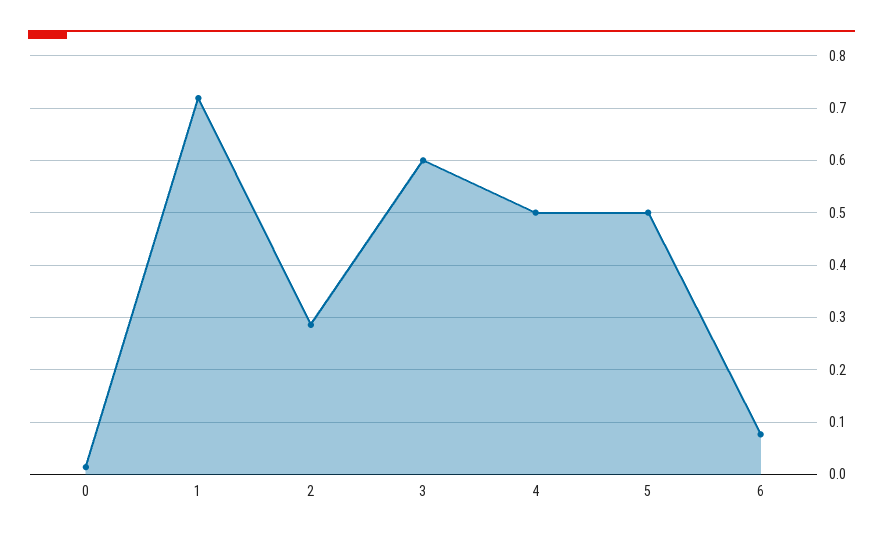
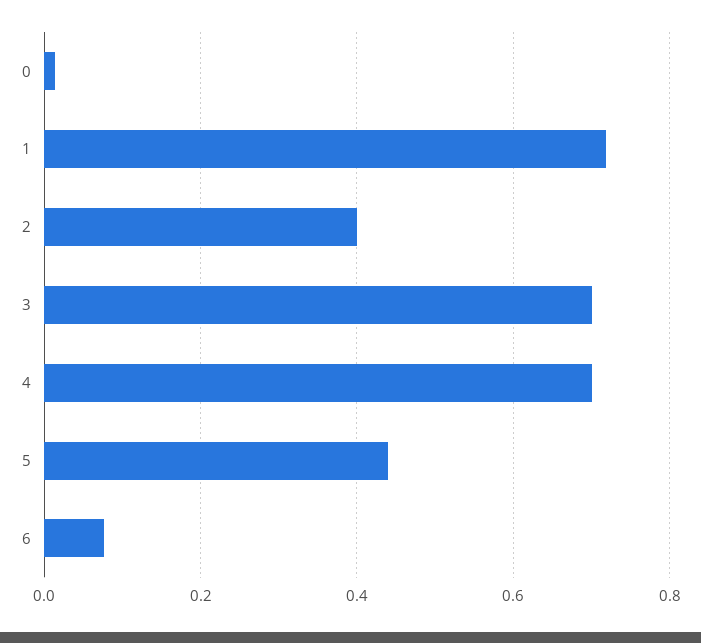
  {
    "0": 0.02,
    "1": 0.72,
-   "2": 0.28,
+   "2": 0.4,
-   "3": 0.6,
+   "3": 0.7,
-   "4": 0.5,
+   "4": 0.7,
-   "5": 0.5,
+   "5": 0.44,
    "6": 0.08
  }

